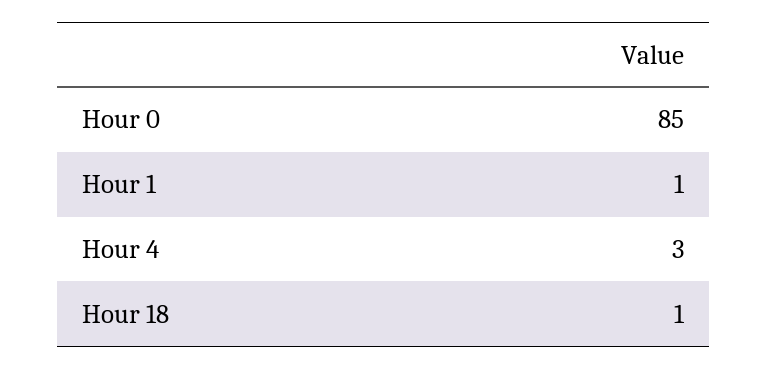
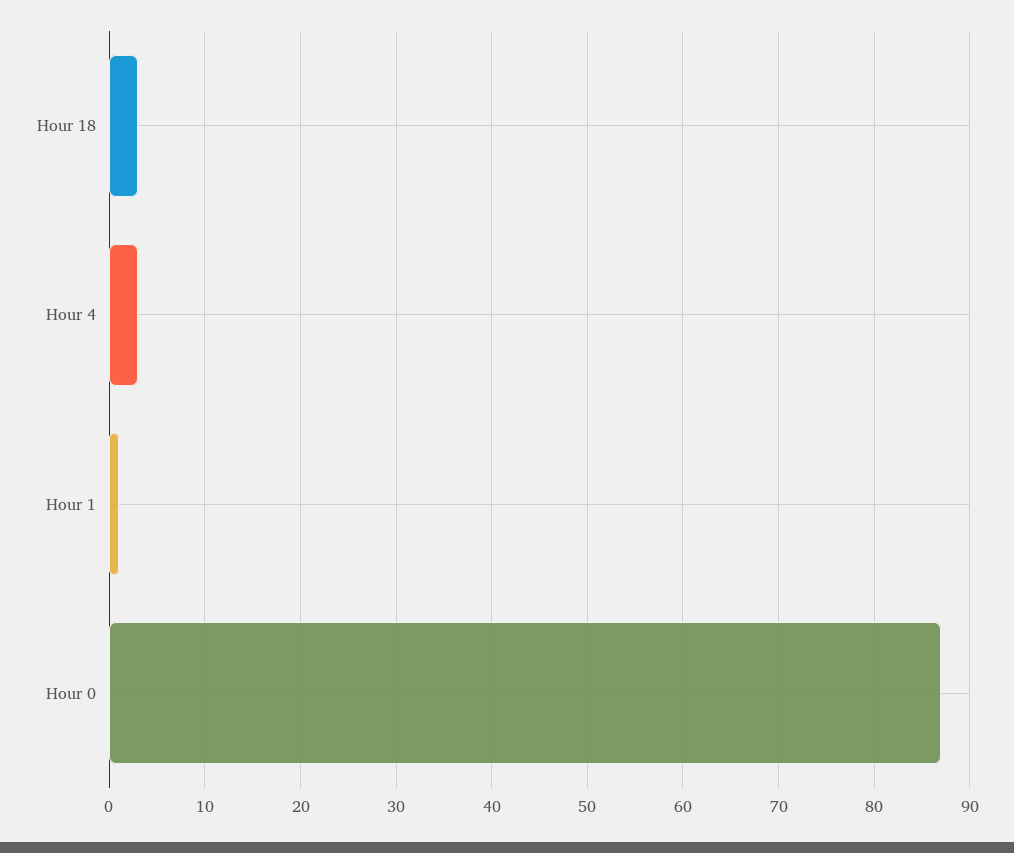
  {
-   "Hour 0": 85,
+   "Hour 0": 87,
    "Hour 1": 1,
    "Hour 4": 3,
-   "Hour 18": 1
+   "Hour 18": 3
  }

